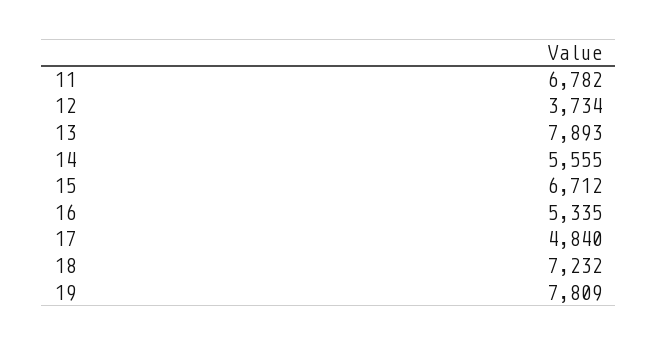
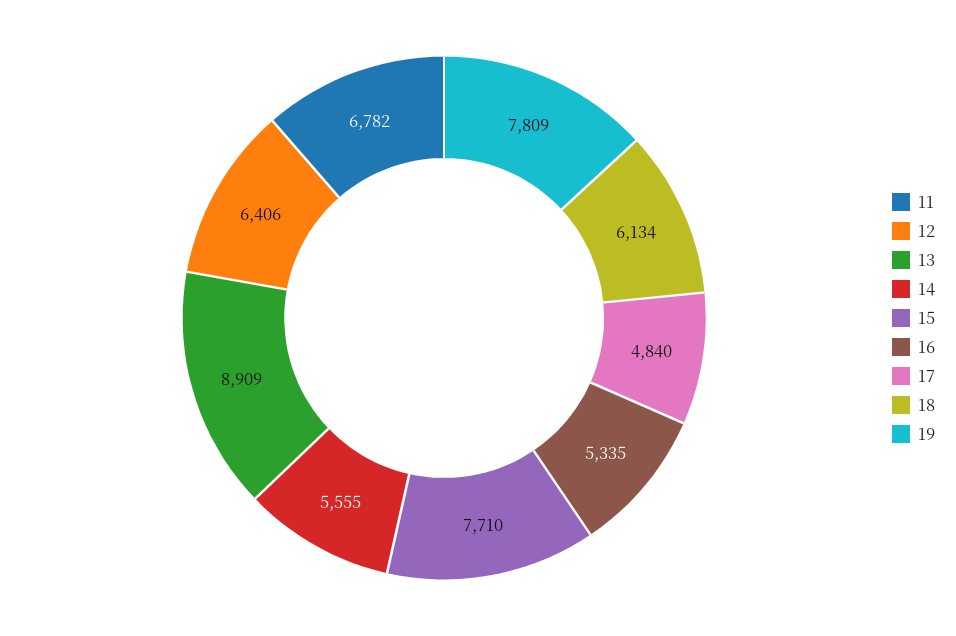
  {
    "11": 6782,
-   "12": 3734,
+   "12": 6406,
-   "13": 7893,
+   "13": 8909,
    "14": 5555,
-   "15": 6712,
+   "15": 7710,
    "16": 5335,
    "17": 4840,
-   "18": 7232,
+   "18": 6134,
    "19": 7809
  }

